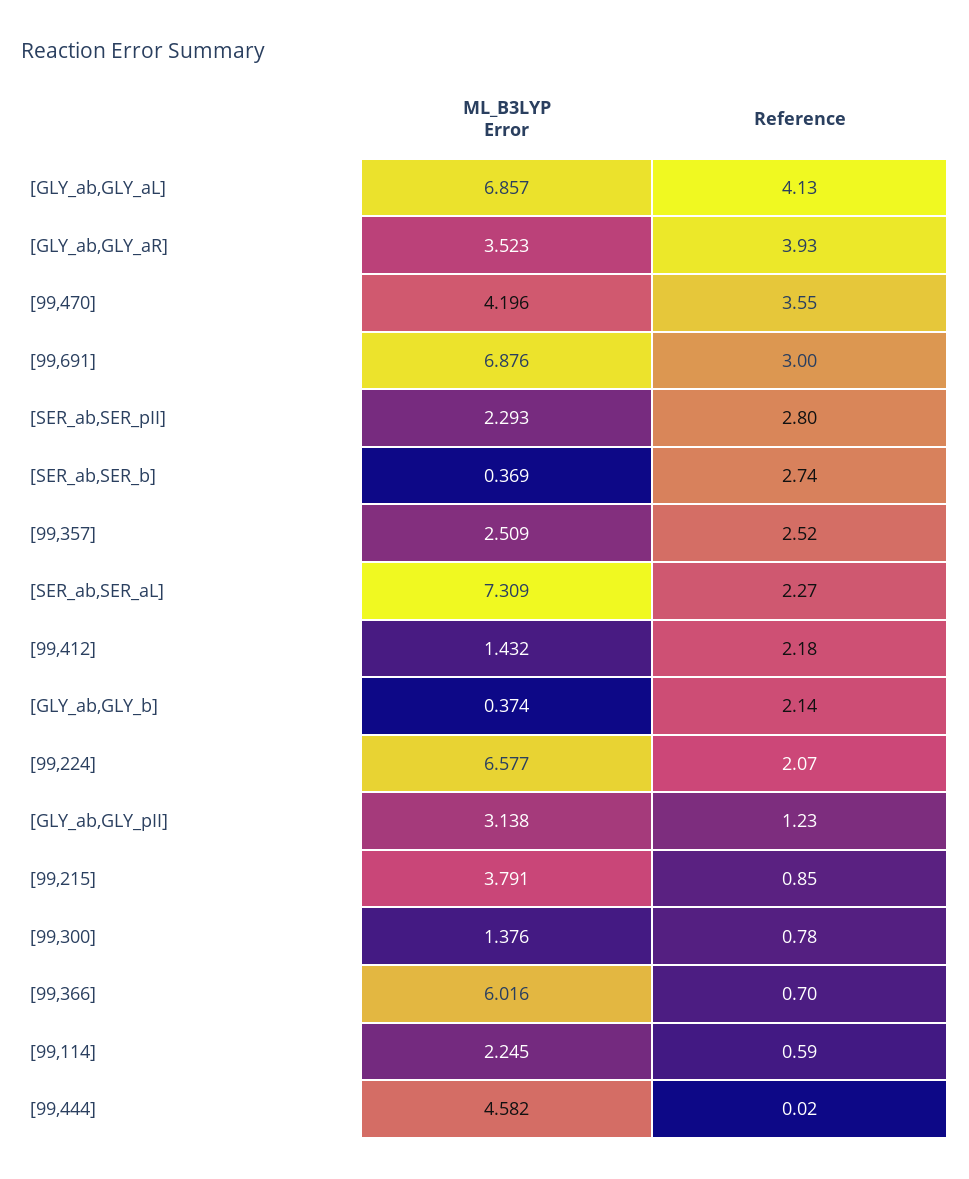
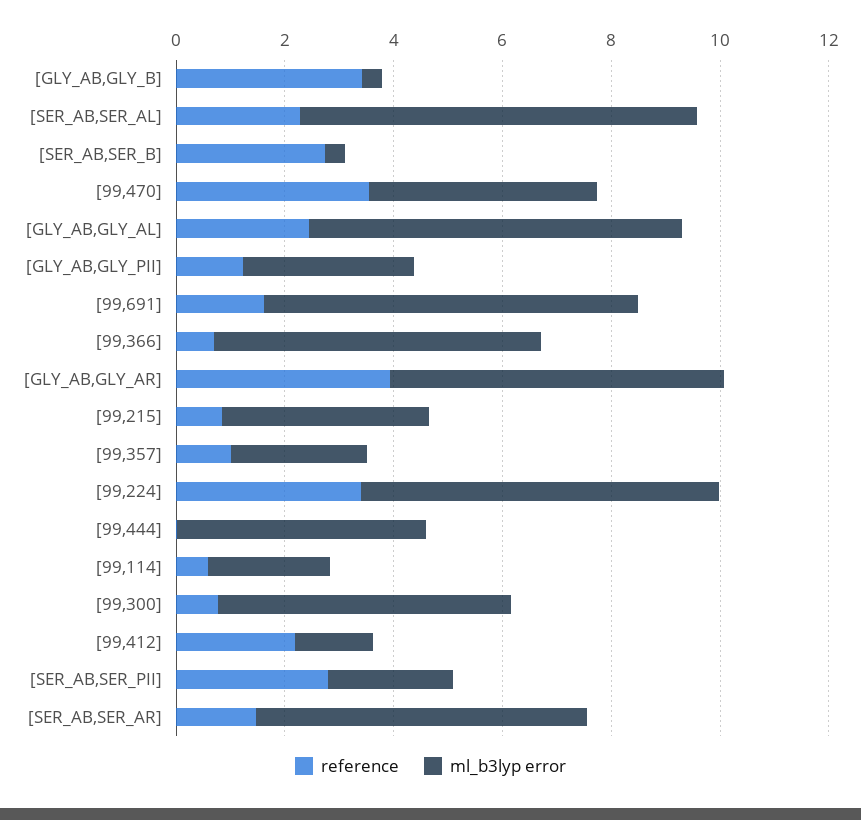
  {
    "ML_B3LYP Error": {
      "[GLY_ab,GLY_aL]": 6.857,
-     "[GLY_ab,GLY_aR]": 3.523,
+     "[GLY_ab,GLY_aR]": 6,
      "[99,470]": 4.196,
      "[99,691]": 6.876,
      "[SER_ab,SER_pII]": 2.293,
      "[SER_ab,SER_b]": 0.369,
      "[99,357]": 2.509,
      "[SER_ab,SER_aL]": 7.309,
      "[99,412]": 1.432,
      "[GLY_ab,GLY_b]": 0.374,
      "[99,224]": 6.577,
      "[GLY_ab,GLY_pII]": 3.138,
      "[99,215]": 3.791,
-     "[99,300]": 1.376,
+     "[99,300]": 5.5,
      "[99,366]": 6.016,
      "[99,114]": 2.245,
-     "[99,444]": 4.582
+     "[99,444]": 4.582,
+     "[SER_AB,SER_AR]": 6
    },
    "Reference": {
-     "[GLY_ab,GLY_aL]": 4.13,
+     "[GLY_ab,GLY_aL]": 2.5,
      "[GLY_ab,GLY_aR]": 3.93,
      "[99,470]": 3.55,
-     "[99,691]": 3,
+     "[99,691]": 1.5,
      "[SER_ab,SER_pII]": 2.8,
      "[SER_ab,SER_b]": 2.74,
-     "[99,357]": 2.52,
+     "[99,357]": 1,
      "[SER_ab,SER_aL]": 2.27,
      "[99,412]": 2.18,
-     "[GLY_ab,GLY_b]": 2.14,
+     "[GLY_ab,GLY_b]": 3.5,
-     "[99,224]": 2.07,
+     "[99,224]": 3.5,
      "[GLY_ab,GLY_pII]": 1.23,
      "[99,215]": 0.85,
      "[99,300]": 0.78,
      "[99,366]": 0.7,
      "[99,114]": 0.59,
-     "[99,444]": 0.02
+     "[99,444]": 0.02,
+     "[SER_AB,SER_AR]": 1.5
    }
  }

